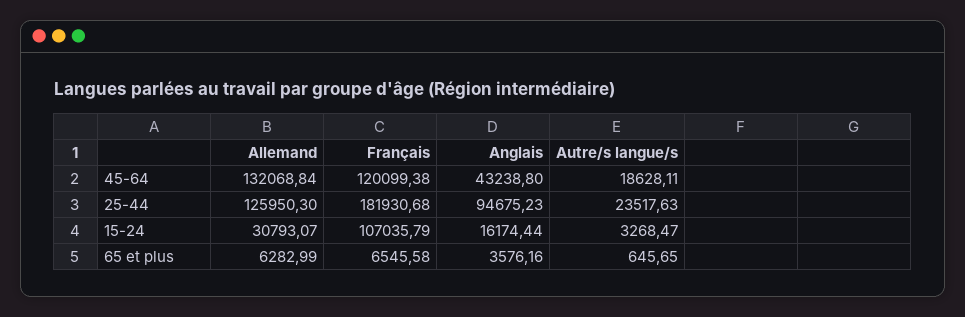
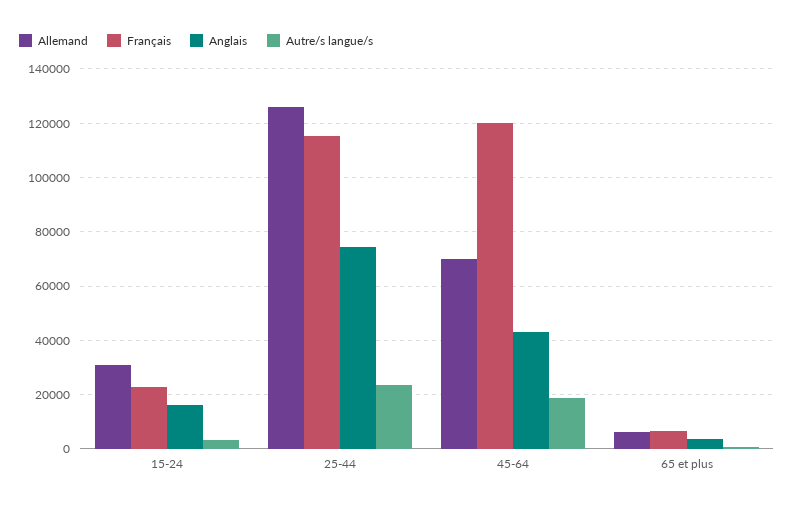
  {
    "Allemand": {
-     "45-64": 132068.84,
+     "45-64": 70000,
      "25-44": 125950.3,
      "15-24": 30793.07,
      "65 et plus": 6282.99
    },
    "Français": {
      "45-64": 120099.38,
-     "25-44": 181930.68,
+     "25-44": 115000,
-     "15-24": 107035.79,
+     "15-24": 22500,
      "65 et plus": 6545.58
    },
    "Anglais": {
      "45-64": 43238.8,
-     "25-44": 94675.23,
+     "25-44": 75000,
      "15-24": 16174.44,
      "65 et plus": 3576.16
    },
    "Autre/s langue/s": {
      "45-64": 18628.11,
      "25-44": 23517.63,
      "15-24": 3268.47,
      "65 et plus": 645.65
    }
  }

